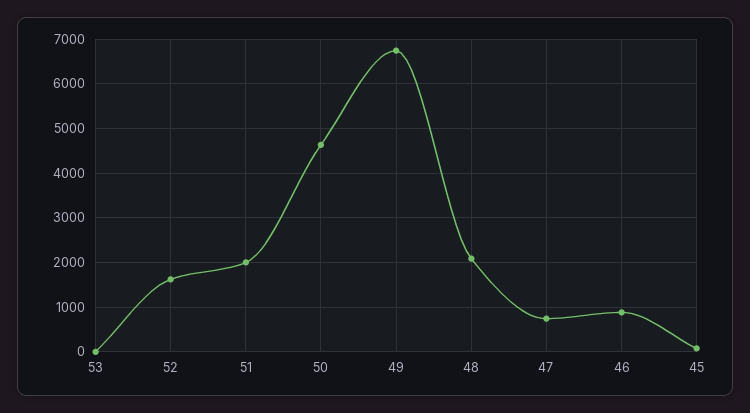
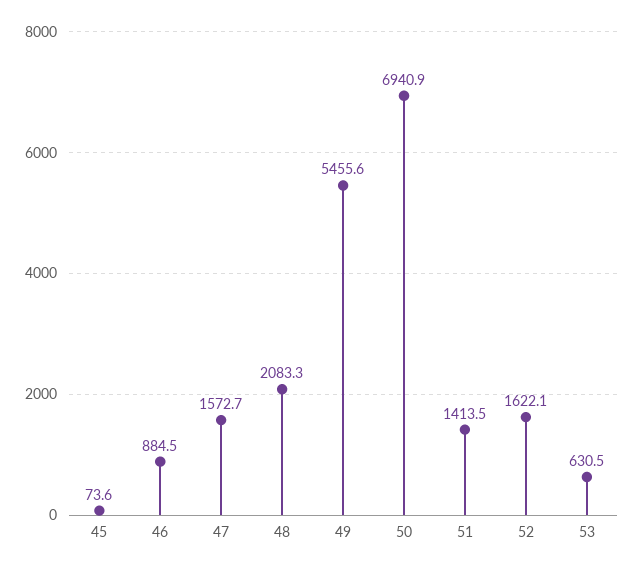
  {
-   "53": 0,
+   "53": 630.5,
    "52": 1622.1,
-   "51": 2000,
+   "51": 1413.5,
-   "50": 4600,
+   "50": 6940.9,
-   "49": 6800,
+   "49": 5455.6,
    "48": 2083.3,
-   "47": 800,
+   "47": 1572.7,
    "46": 884.5,
    "45": 73.6
  }

